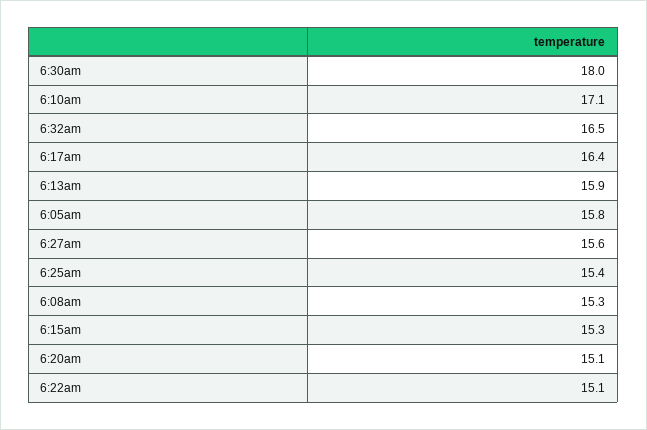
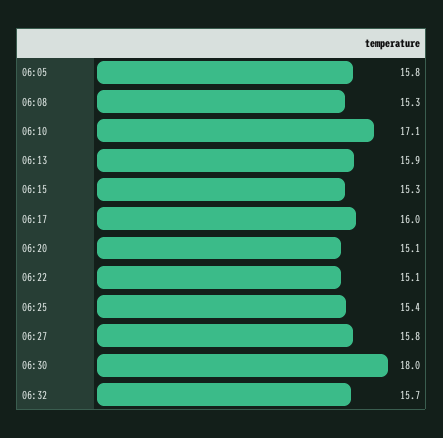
  {
    "6:30am": 18,
    "6:10am": 17.1,
-   "6:32am": 16.5,
+   "6:32am": 15.7,
-   "6:17am": 16.4,
+   "6:17am": 16,
    "6:13am": 15.9,
    "6:05am": 15.8,
-   "6:27am": 15.6,
+   "6:27am": 15.8,
    "6:25am": 15.4,
    "6:08am": 15.3,
    "6:15am": 15.3,
    "6:20am": 15.1,
    "6:22am": 15.1
  }

